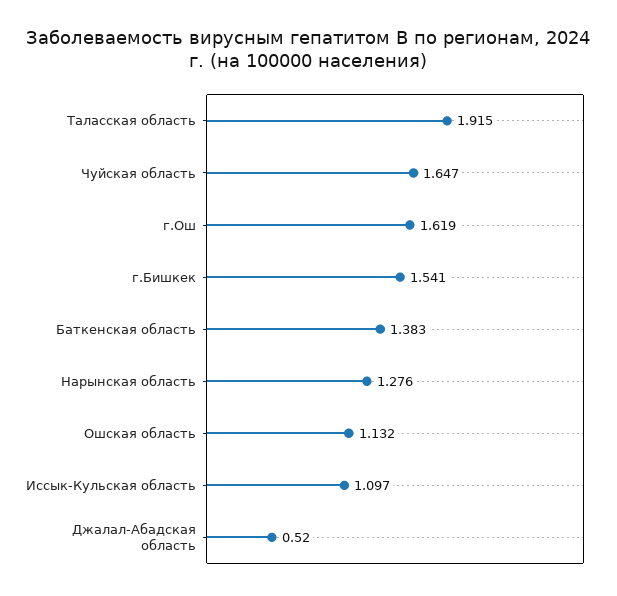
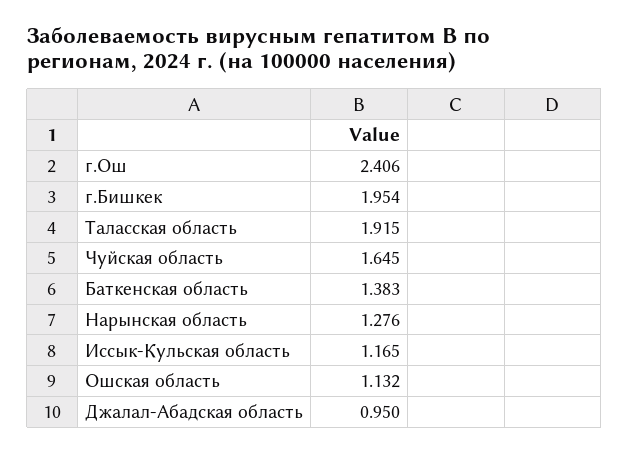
  {
    "Таласская область": 1.915,
-   "Чуйская область": 1.647,
+   "Чуйская область": 1.645,
-   "г.Ош": 1.619,
+   "г.Ош": 2.406,
-   "г.Бишкек": 1.541,
+   "г.Бишкек": 1.954,
    "Баткенская область": 1.383,
    "Нарынская область": 1.276,
    "Ошская область": 1.132,
-   "Иссык-Кульская область": 1.097,
+   "Иссык-Кульская область": 1.165,
-   "Джалал-Абадская область": 0.52
+   "Джалал-Абадская область": 0.95
  }

